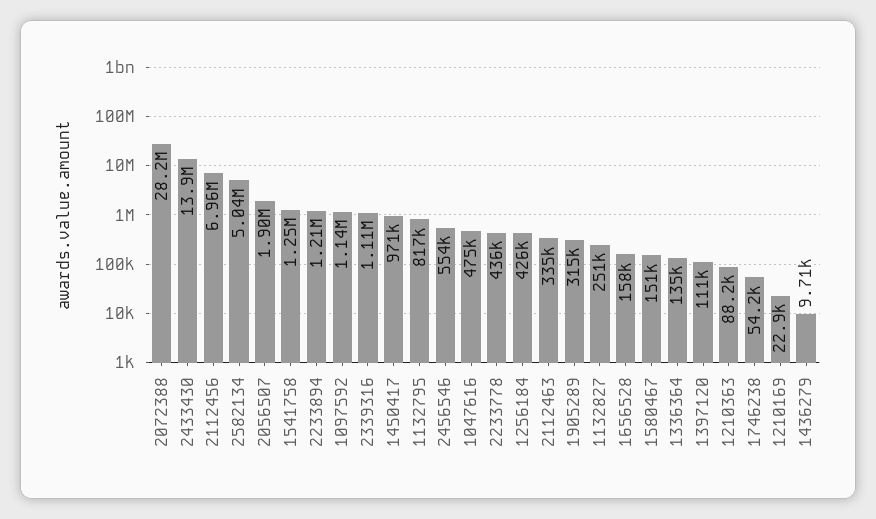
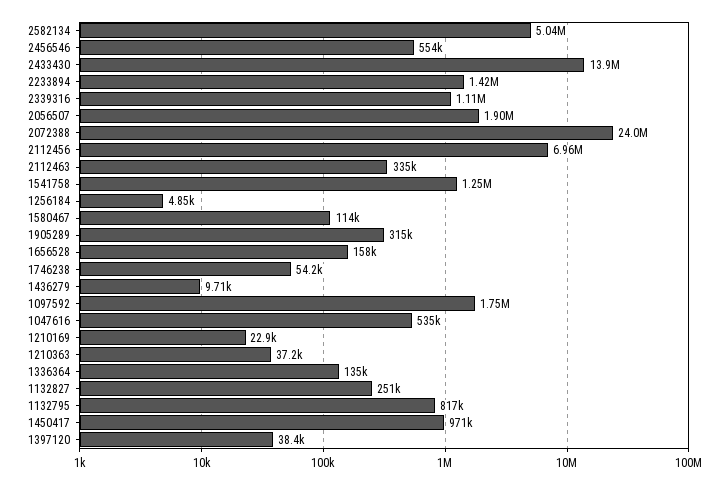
  {
-   "2072388": 28200000,
+   "2072388": 24000000,
    "2433430": 13900000,
    "2112456": 6960000,
    "2582134": 5040000,
    "2056507": 1900000,
    "1541758": 1250000,
-   "2233894": 1210000,
+   "2233894": 1420000,
-   "1097592": 1140000,
+   "1097592": 1750000,
    "2339316": 1110000,
    "1450417": 971000,
    "1132795": 817000,
    "2456546": 554000,
-   "1047616": 475000,
+   "1047616": 535000,
-   "2233778": 436000,
-   "1256184": 426000,
+   "1256184": 4850,
    "2112463": 335000,
    "1905289": 315000,
    "1132827": 251000,
    "1656528": 158000,
-   "1580467": 151000,
+   "1580467": 114000,
    "1336364": 135000,
-   "1397120": 111000,
+   "1397120": 38400,
-   "1210363": 88200,
+   "1210363": 37200,
    "1746238": 54200,
    "1210169": 22900,
    "1436279": 9710
  }

